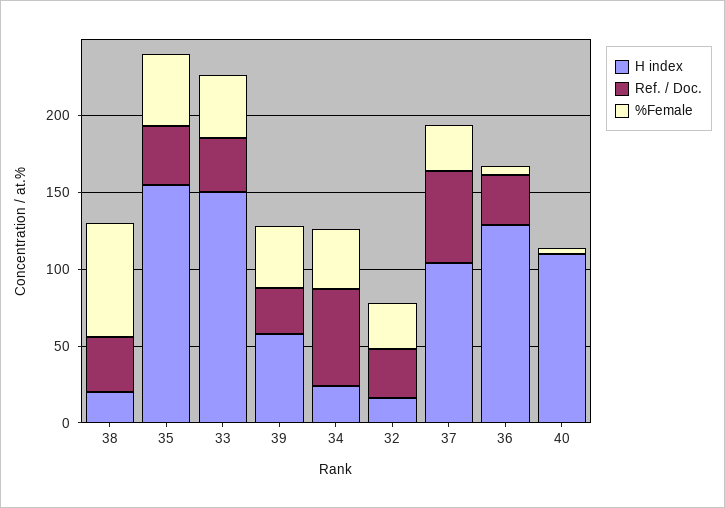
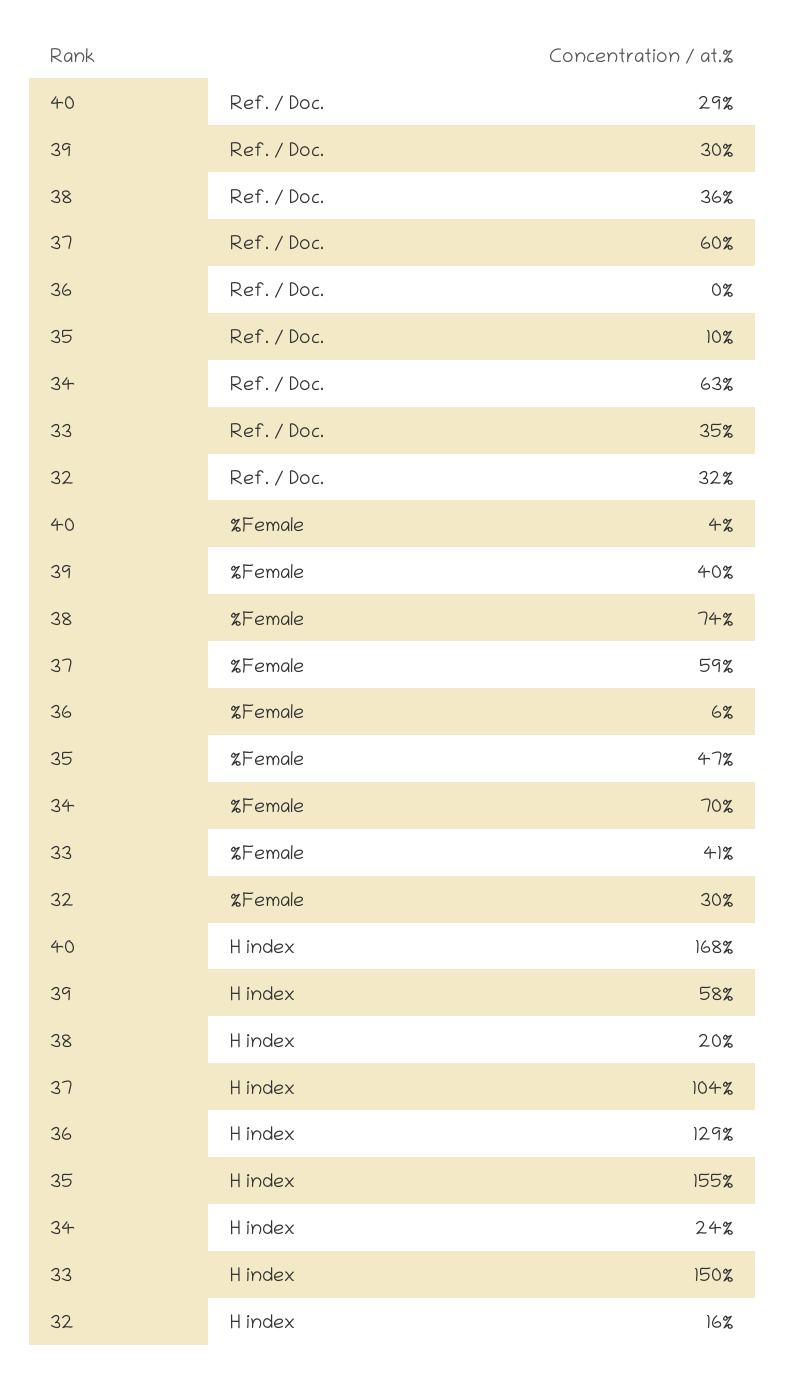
  {
    "H index": {
      "38": 20,
      "35": 155,
      "33": 150,
      "39": 58,
      "34": 24,
      "32": 16,
      "37": 104,
      "36": 129,
-     "40": 110
+     "40": 168
    },
    "Ref. / Doc.": {
      "38": 36,
-     "35": 40,
+     "35": 10,
      "33": 35,
      "39": 30,
      "34": 63,
      "32": 32,
      "37": 60,
-     "36": 30,
+     "36": 0,
-     "40": 0
+     "40": 29
    },
    "%Female": {
      "38": 74,
      "35": 47,
      "33": 41,
      "39": 40,
-     "34": 40,
+     "34": 70,
      "32": 30,
-     "37": 30,
+     "37": 59,
      "36": 6,
      "40": 4
    }
  }

